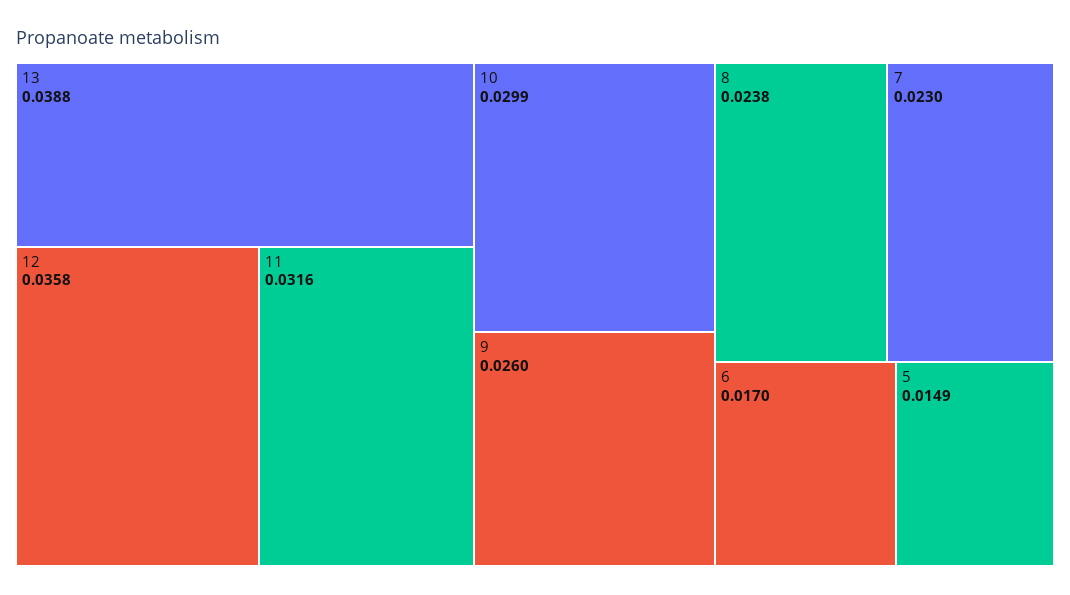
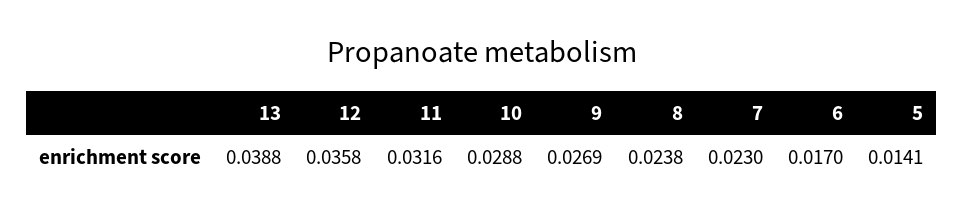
  {
    "13": 0.0388,
    "12": 0.0358,
    "11": 0.0316,
-   "10": 0.0299,
+   "10": 0.0288,
-   "9": 0.026,
+   "9": 0.0269,
    "8": 0.0238,
    "7": 0.023,
    "6": 0.017,
-   "5": 0.0149
+   "5": 0.0141
  }

